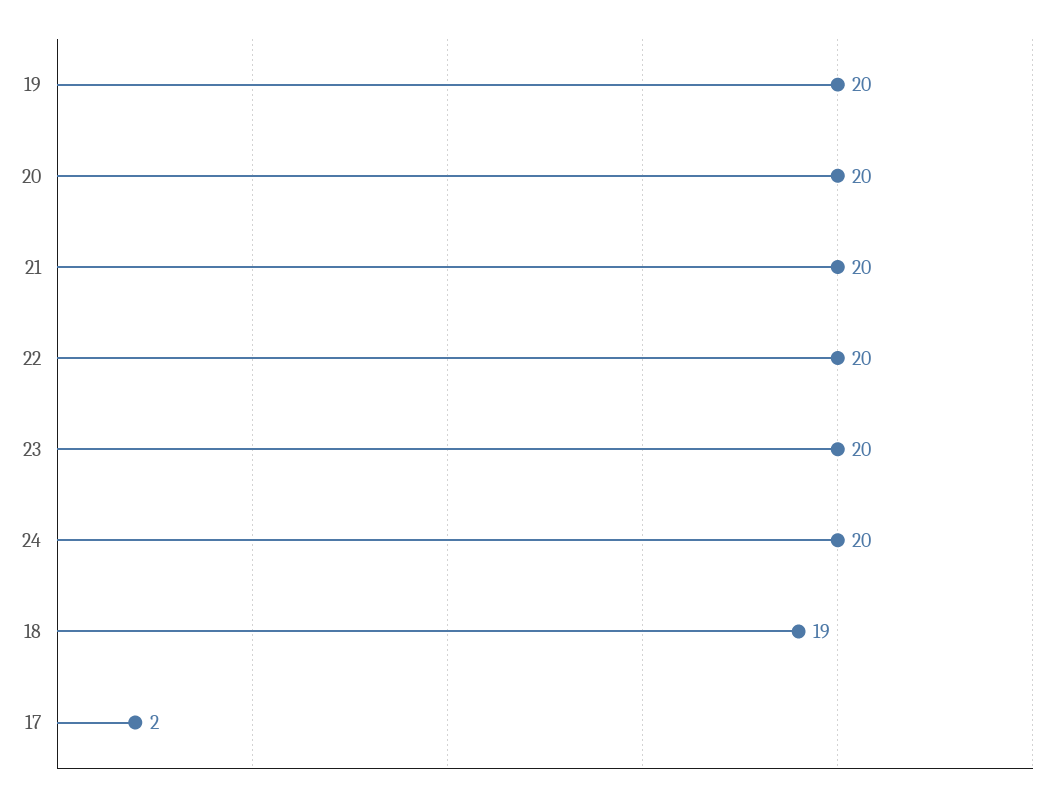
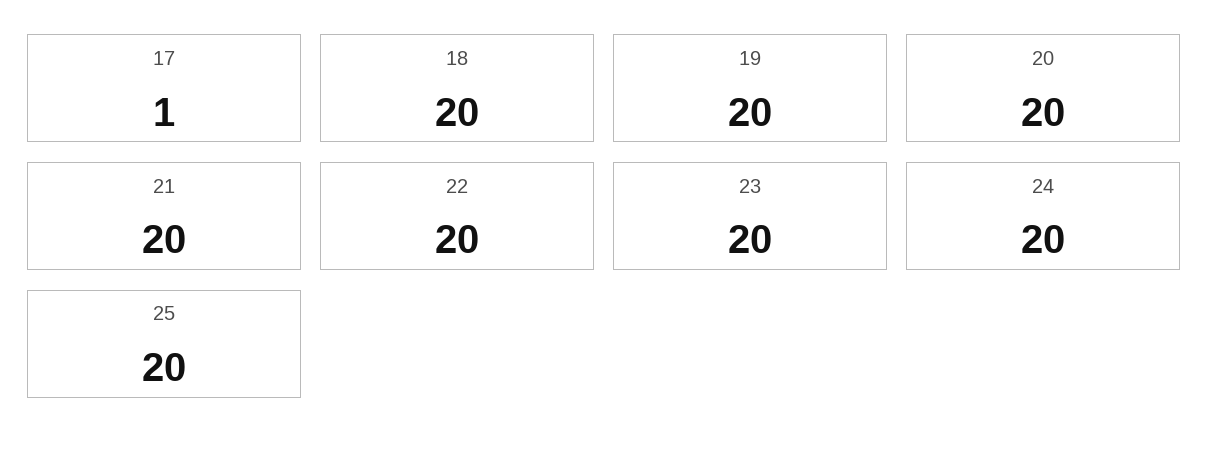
  {
    "19": 20,
    "20": 20,
    "21": 20,
    "22": 20,
    "23": 20,
    "24": 20,
-   "18": 19,
+   "18": 20,
-   "17": 2
+   "17": 1,
+   "25": 20
  }

